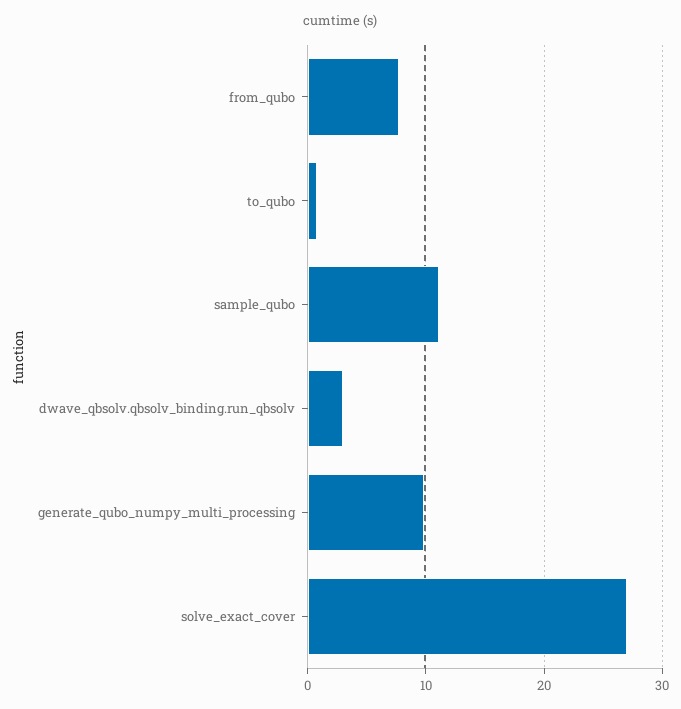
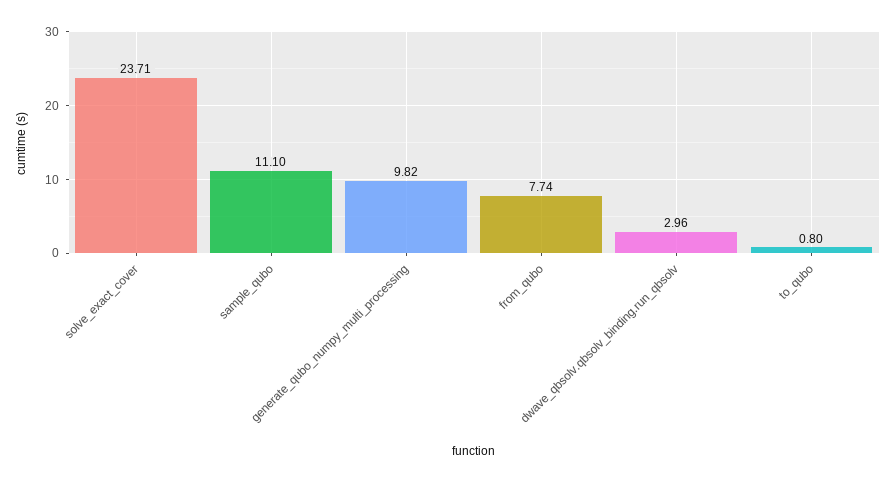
  {
    "from_qubo": 7.74,
    "to_qubo": 0.8,
    "sample_qubo": 11.1,
    "dwave_qbsolv.qbsolv_binding.run_qbsolv": 2.96,
    "generate_qubo_numpy_multi_processing": 9.82,
-   "solve_exact_cover": 27
+   "solve_exact_cover": 23.71
  }

